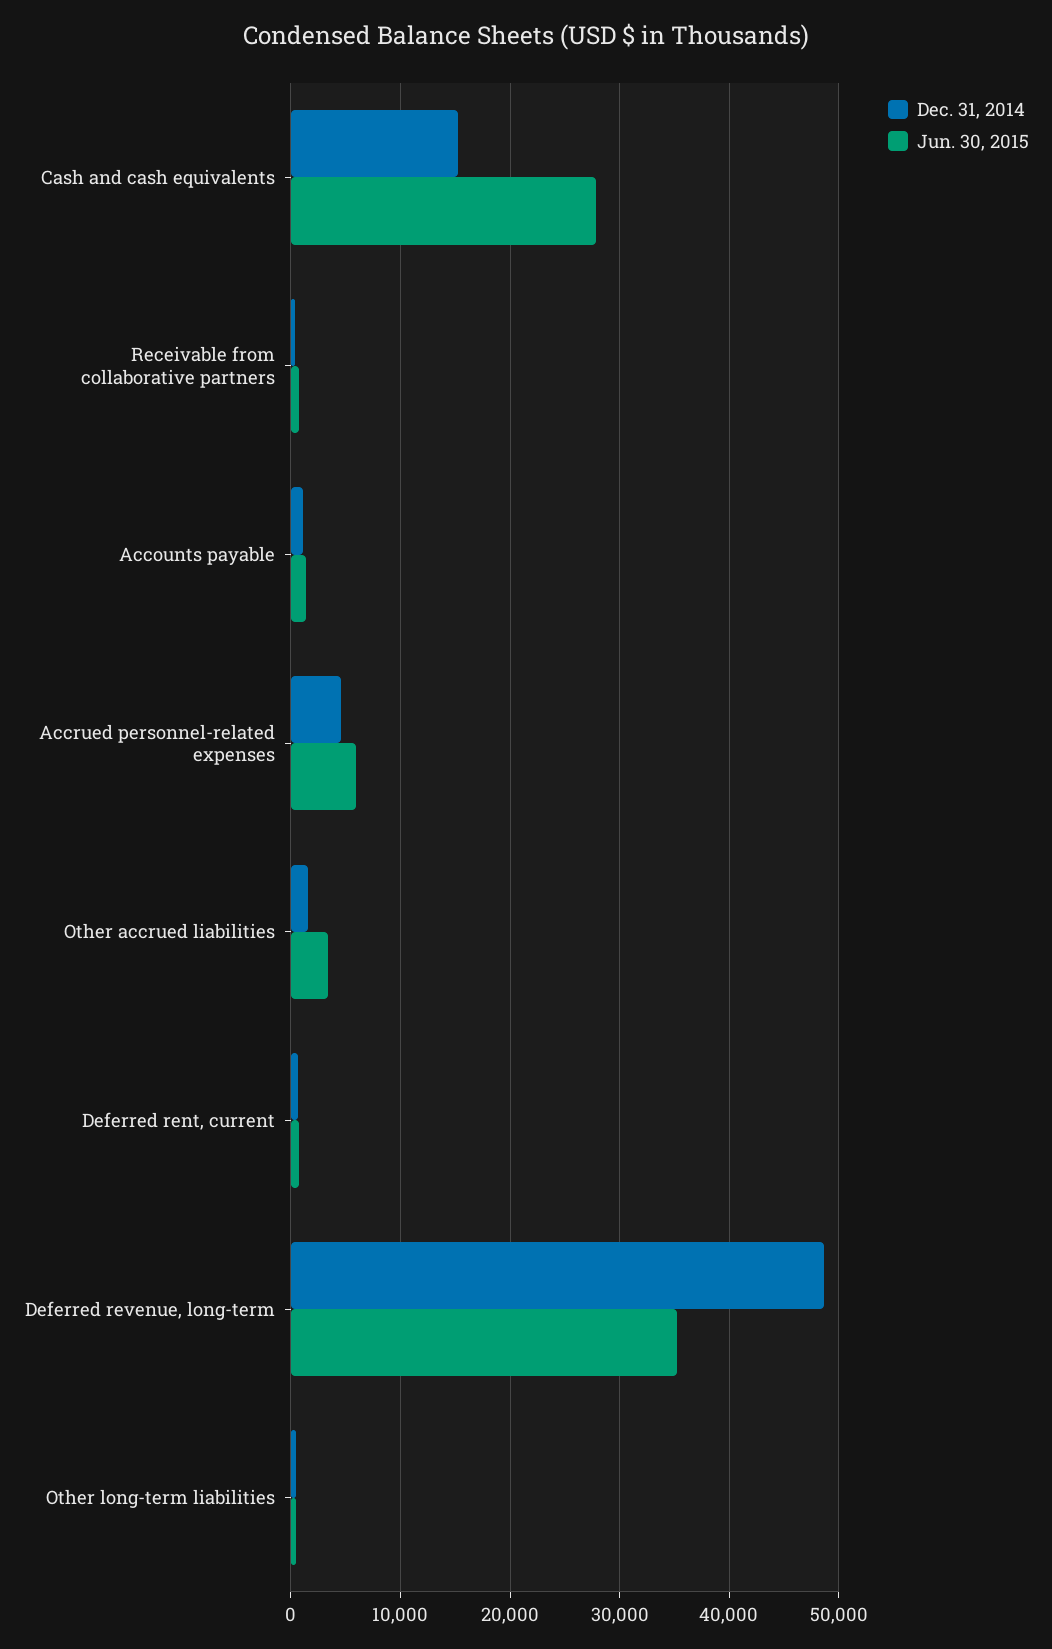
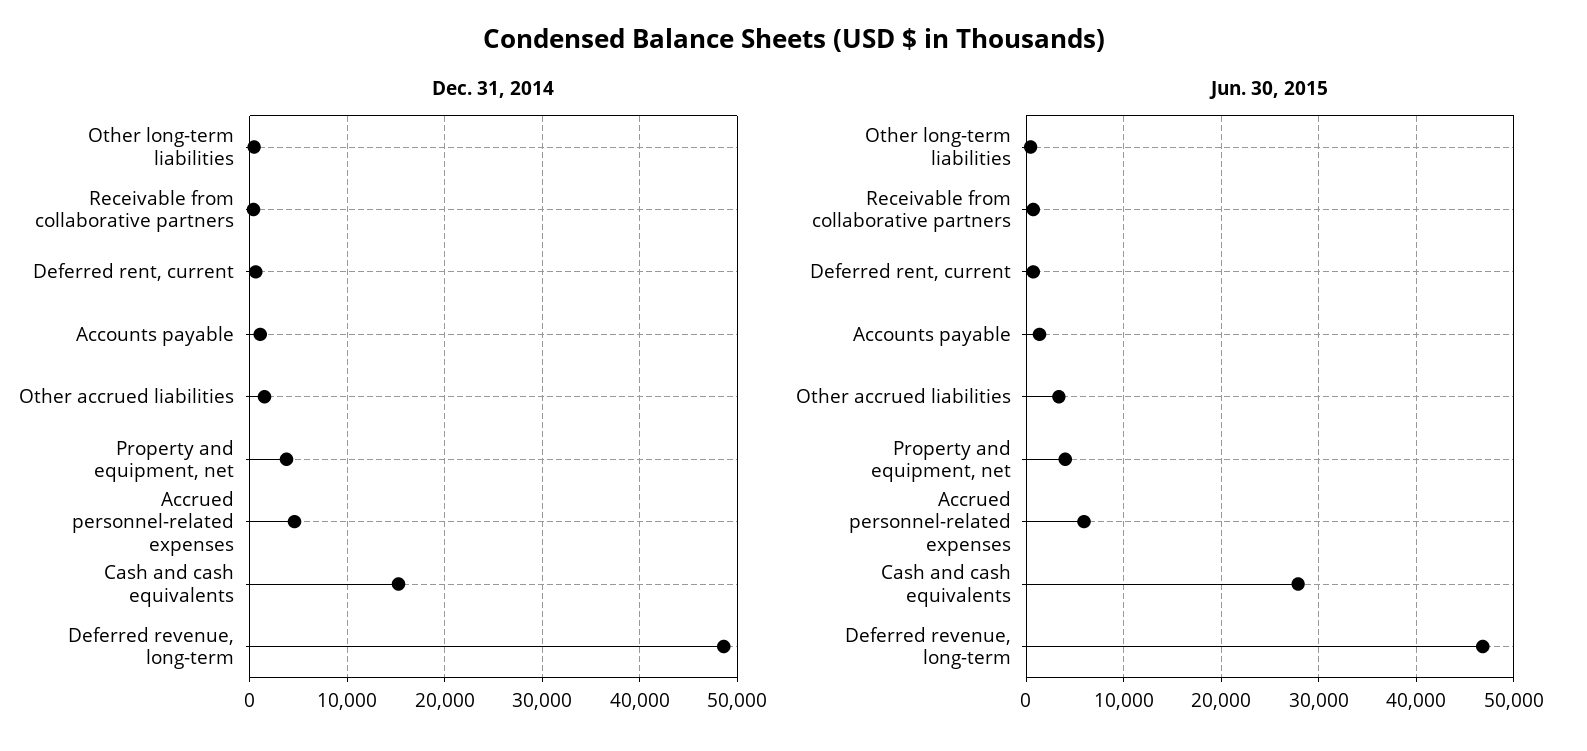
  {
    "Dec. 31, 2014": {
      "Cash and cash equivalents": 15000,
      "Receivable from collaborative partners": 0,
      "Accounts payable": 1000,
      "Accrued personnel-related expenses": 5000,
      "Other accrued liabilities": 2000,
      "Deferred rent, current": 1000,
      "Deferred revenue, long-term": 49000,
-     "Other long-term liabilities": 0
+     "Other long-term liabilities": 0,
+     "Property and equipment, net": 4000
    },
    "Jun. 30, 2015": {
      "Cash and cash equivalents": 28000,
      "Receivable from collaborative partners": 1000,
      "Accounts payable": 1000,
      "Accrued personnel-related expenses": 6000,
      "Other accrued liabilities": 3000,
      "Deferred rent, current": 1000,
-     "Deferred revenue, long-term": 35000,
+     "Deferred revenue, long-term": 47000,
-     "Other long-term liabilities": 0
+     "Other long-term liabilities": 0,
+     "Property and equipment, net": 4000
    }
  }

